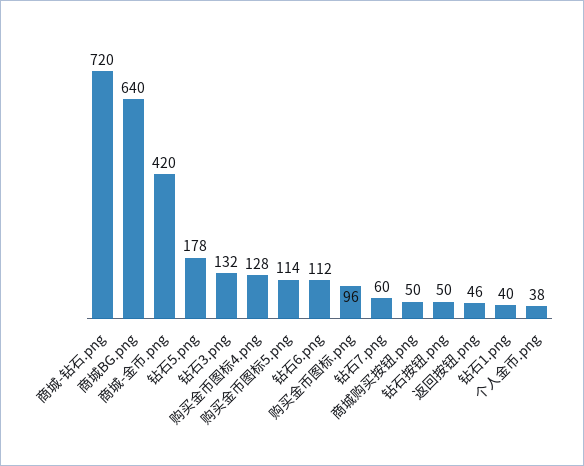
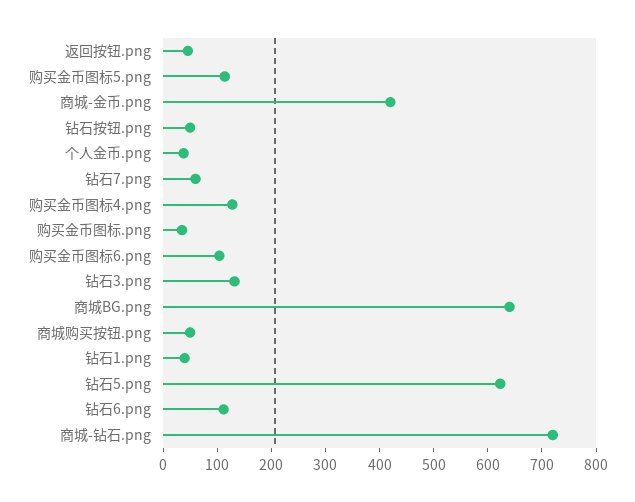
  {
    "商城-钻石.png": 720,
    "商城BG.png": 640,
    "商城-金币.png": 420,
-   "钻石5.png": 178,
+   "钻石5.png": 620,
    "钻石3.png": 132,
    "购买金币图标4.png": 128,
    "购买金币图标5.png": 114,
    "钻石6.png": 112,
-   "购买金币图标.png": 96,
+   "购买金币图标.png": 40,
    "钻石7.png": 60,
    "商城购买按钮.png": 50,
    "钻石按钮.png": 50,
    "返回按钮.png": 46,
    "钻石1.png": 40,
-   "个人金币.png": 38
+   "个人金币.png": 38,
+   "购买金币图标6.png": 100
  }

